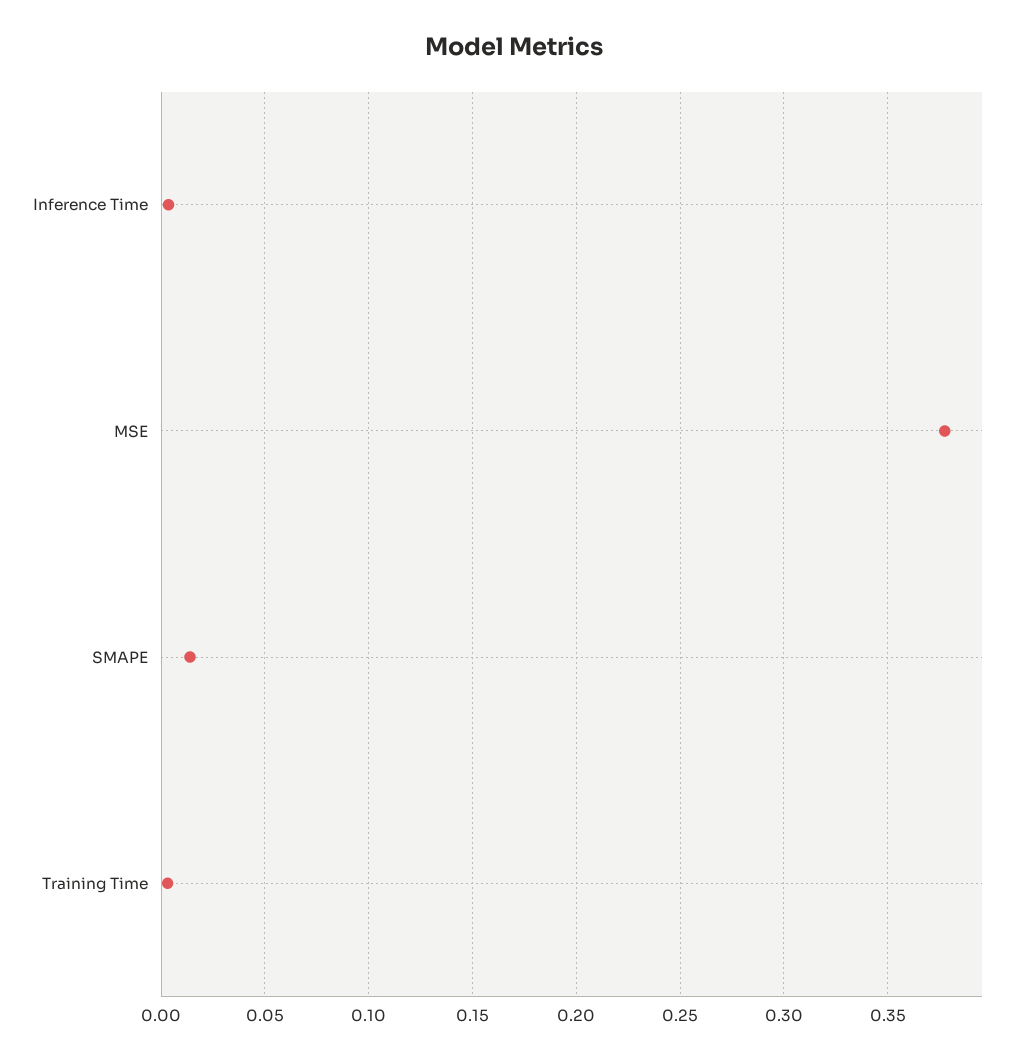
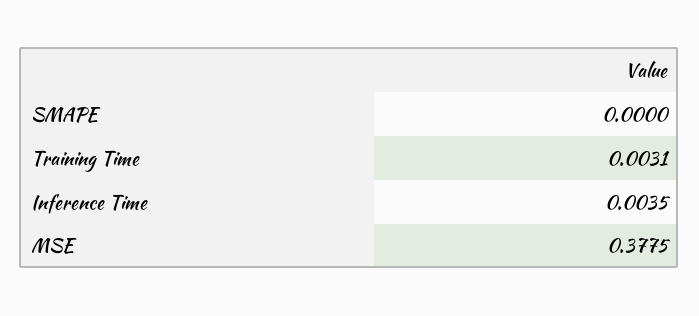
  {
    "Inference Time": 0.0035,
    "MSE": 0.3775,
-   "SMAPE": 0.015,
+   "SMAPE": 0,
    "Training Time": 0.0031
  }

